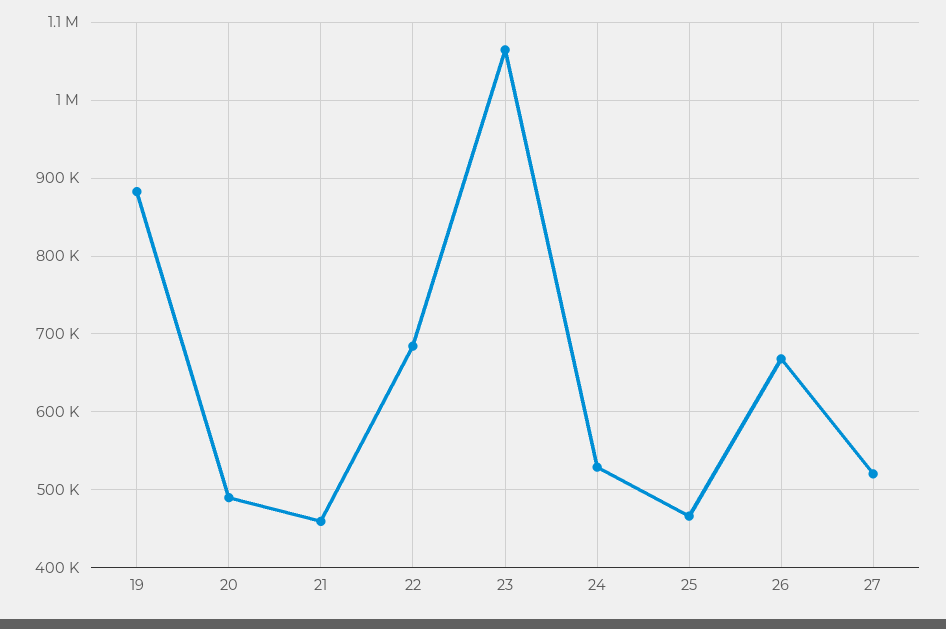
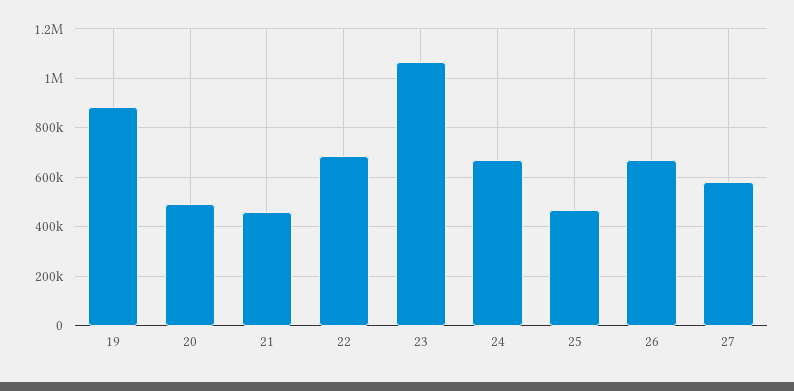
  {
    "19": 880000,
    "20": 490000,
    "21": 460000,
    "22": 680000,
    "23": 1060000,
-   "24": 530000,
+   "24": 675000,
    "25": 470000,
    "26": 670000,
-   "27": 520000
+   "27": 575000
  }

